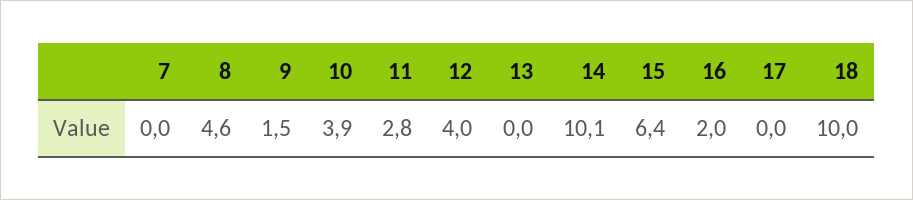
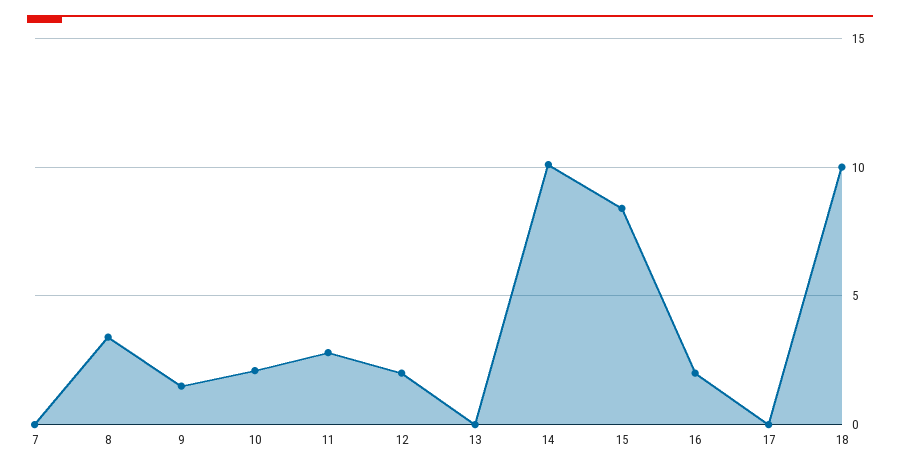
  {
    "7": 0,
-   "8": 4.6,
+   "8": 3.5,
    "9": 1.5,
-   "10": 3.9,
+   "10": 2,
    "11": 2.8,
-   "12": 4,
+   "12": 2,
    "13": 0,
    "14": 10.1,
-   "15": 6.4,
+   "15": 8.5,
    "16": 2,
    "17": 0,
    "18": 10
  }

